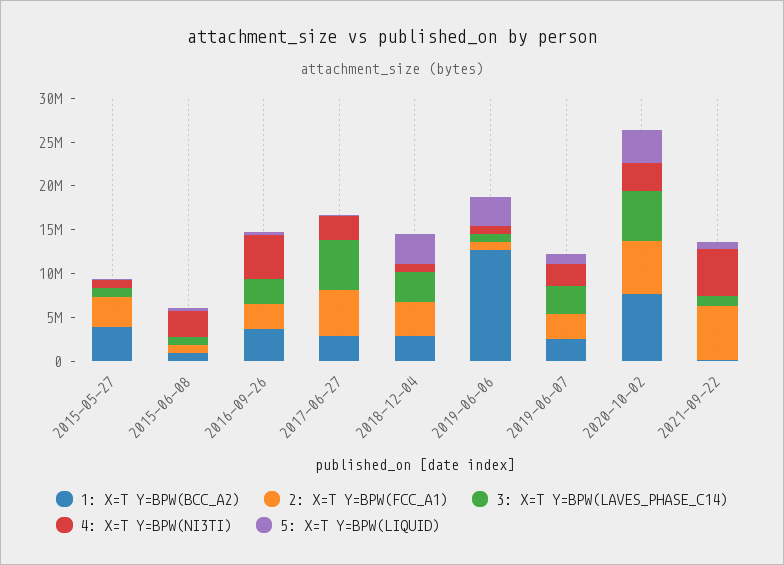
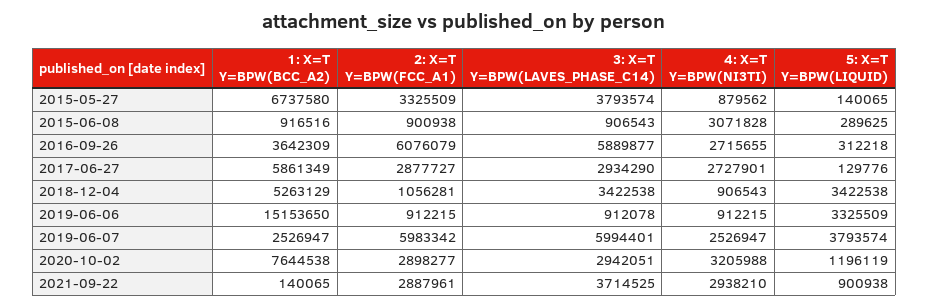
  {
    "1: X=T Y=BPW(BCC_A2)": {
-     "2015-05-27": 4000000,
+     "2015-05-27": 6737580,
      "2015-06-08": 916516,
      "2016-09-26": 3642309,
-     "2017-06-27": 3000000,
+     "2017-06-27": 5861349,
-     "2018-12-04": 3000000,
+     "2018-12-04": 5263129,
-     "2019-06-06": 13000000,
+     "2019-06-06": 15153650,
      "2019-06-07": 2526947,
      "2020-10-02": 7644538,
      "2021-09-22": 140065
    },
    "2: X=T Y=BPW(FCC_A1)": {
      "2015-05-27": 3325509,
      "2015-06-08": 900938,
-     "2016-09-26": 3000000,
+     "2016-09-26": 6076079,
-     "2017-06-27": 5000000,
+     "2017-06-27": 2877727,
-     "2018-12-04": 4000000,
+     "2018-12-04": 1056281,
      "2019-06-06": 912215,
-     "2019-06-07": 3000000,
+     "2019-06-07": 5983342,
-     "2020-10-02": 6000000,
+     "2020-10-02": 2898277,
-     "2021-09-22": 6000000
+     "2021-09-22": 2887961
    },
    "3: X=T Y=BPW(LAVES_PHASE_C14)": {
-     "2015-05-27": 1000000,
+     "2015-05-27": 3793574,
      "2015-06-08": 906543,
-     "2016-09-26": 3000000,
+     "2016-09-26": 5889877,
-     "2017-06-27": 6000000,
+     "2017-06-27": 2934290,
      "2018-12-04": 3422538,
      "2019-06-06": 912078,
-     "2019-06-07": 3000000,
+     "2019-06-07": 5994401,
-     "2020-10-02": 6000000,
+     "2020-10-02": 2942051,
-     "2021-09-22": 1000000
+     "2021-09-22": 3714525
    },
    "4: X=T Y=BPW(NI3TI)": {
      "2015-05-27": 879562,
      "2015-06-08": 3071828,
-     "2016-09-26": 5000000,
+     "2016-09-26": 2715655,
      "2017-06-27": 2727901,
      "2018-12-04": 906543,
      "2019-06-06": 912215,
      "2019-06-07": 2526947,
      "2020-10-02": 3205988,
-     "2021-09-22": 5000000
+     "2021-09-22": 2938210
    },
    "5: X=T Y=BPW(LIQUID)": {
      "2015-05-27": 140065,
      "2015-06-08": 289625,
      "2016-09-26": 312218,
      "2017-06-27": 129776,
      "2018-12-04": 3422538,
      "2019-06-06": 3325509,
-     "2019-06-07": 1000000,
+     "2019-06-07": 3793574,
-     "2020-10-02": 4000000,
+     "2020-10-02": 1196119,
      "2021-09-22": 900938
    }
  }

